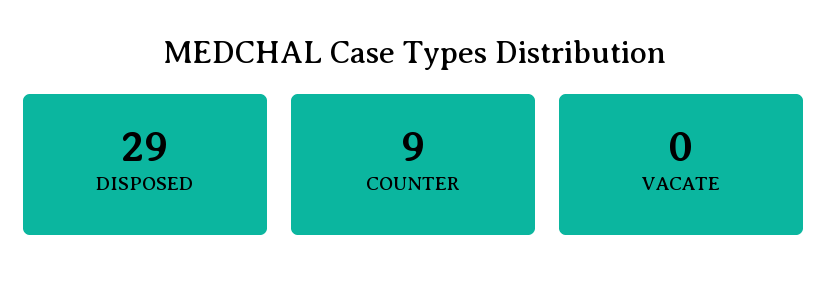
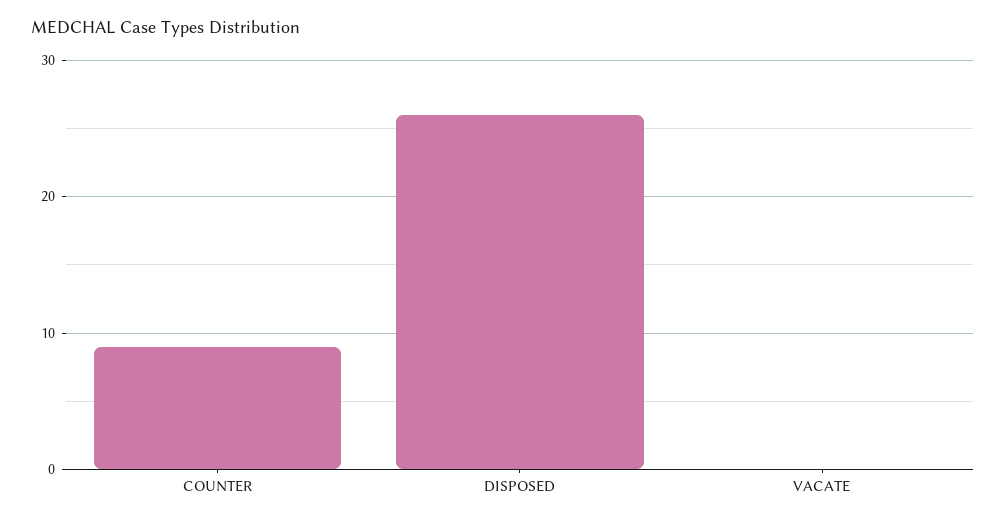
  {
-   "DISPOSED": 29,
+   "DISPOSED": 26,
    "COUNTER": 9,
    "VACATE": 0
  }

